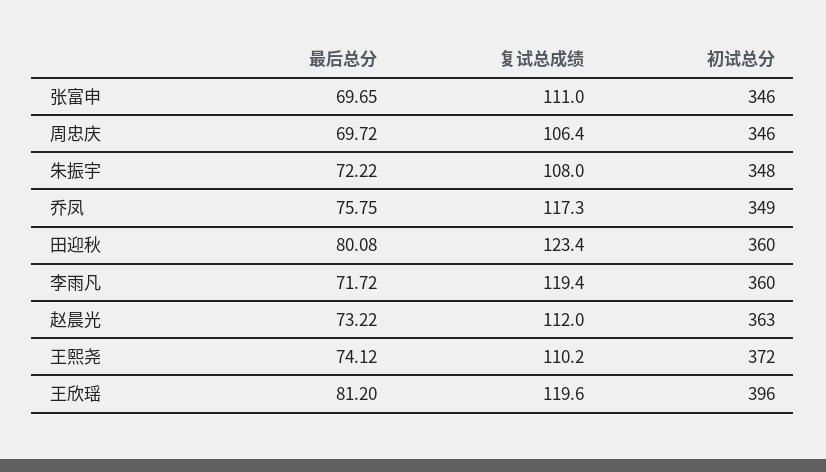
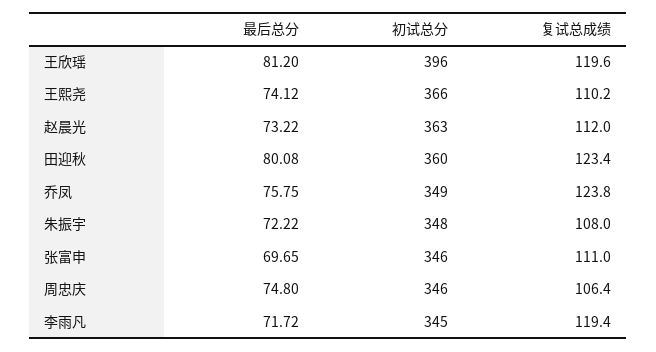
  {
    "最后总分": {
      "张富申": 69.65,
-     "周忠庆": 69.72,
+     "周忠庆": 74.8,
      "朱振宇": 72.22,
      "乔凤": 75.75,
      "田迎秋": 80.08,
      "李雨凡": 71.72,
      "赵晨光": 73.22,
      "王熙尧": 74.12,
      "王欣瑶": 81.2
    },
    "复试总成绩": {
      "张富申": 111,
      "周忠庆": 106.4,
      "朱振宇": 108,
-     "乔凤": 117.3,
+     "乔凤": 123.8,
      "田迎秋": 123.4,
      "李雨凡": 119.4,
      "赵晨光": 112,
      "王熙尧": 110.2,
      "王欣瑶": 119.6
    },
    "初试总分": {
      "张富申": 346,
      "周忠庆": 346,
      "朱振宇": 348,
      "乔凤": 349,
      "田迎秋": 360,
-     "李雨凡": 360,
+     "李雨凡": 345,
      "赵晨光": 363,
-     "王熙尧": 372,
+     "王熙尧": 366,
      "王欣瑶": 396
    }
  }

